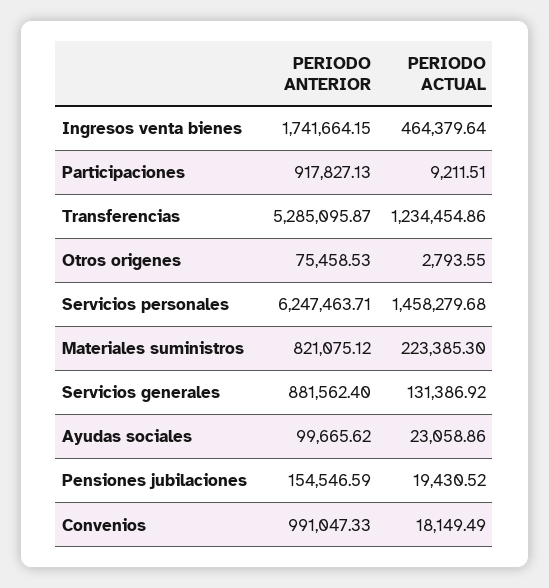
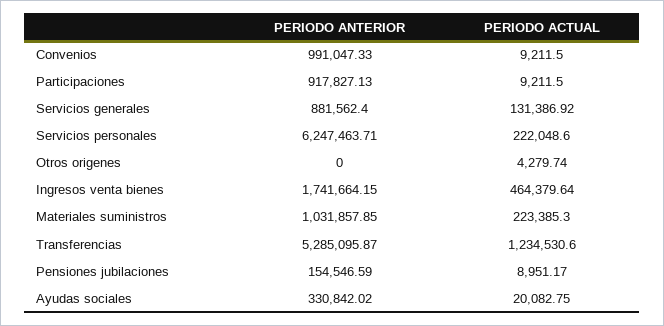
  {
    "PERIODO ANTERIOR": {
      "Ingresos venta bienes": 1741664.15,
      "Participaciones": 917827.13,
      "Transferencias": 5285095.87,
-     "Otros origenes": 75458.53,
+     "Otros origenes": 0,
      "Servicios personales": 6247463.71,
-     "Materiales suministros": 821075.12,
+     "Materiales suministros": 1031857.85,
      "Servicios generales": 881562.4,
-     "Ayudas sociales": 99665.62,
+     "Ayudas sociales": 330842.02,
      "Pensiones jubilaciones": 154546.59,
      "Convenios": 991047.33
    },
    "PERIODO ACTUAL": {
      "Ingresos venta bienes": 464379.64,
-     "Participaciones": 9211.51,
+     "Participaciones": 9211.5,
-     "Transferencias": 1234454.86,
+     "Transferencias": 1234530.6,
-     "Otros origenes": 2793.55,
+     "Otros origenes": 4279.74,
-     "Servicios personales": 1458279.68,
+     "Servicios personales": 222048.6,
      "Materiales suministros": 223385.3,
      "Servicios generales": 131386.92,
-     "Ayudas sociales": 23058.86,
+     "Ayudas sociales": 20082.75,
-     "Pensiones jubilaciones": 19430.52,
+     "Pensiones jubilaciones": 8951.17,
-     "Convenios": 18149.49
+     "Convenios": 9211.5
    }
  }

